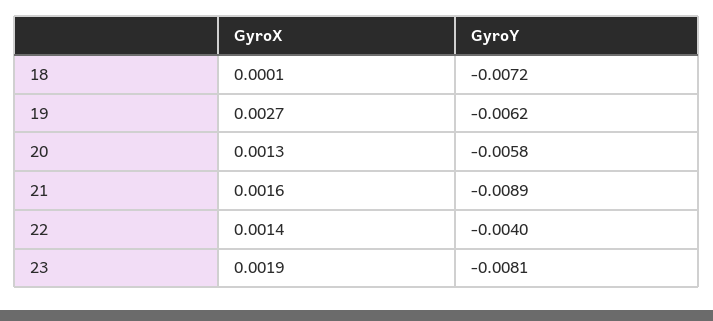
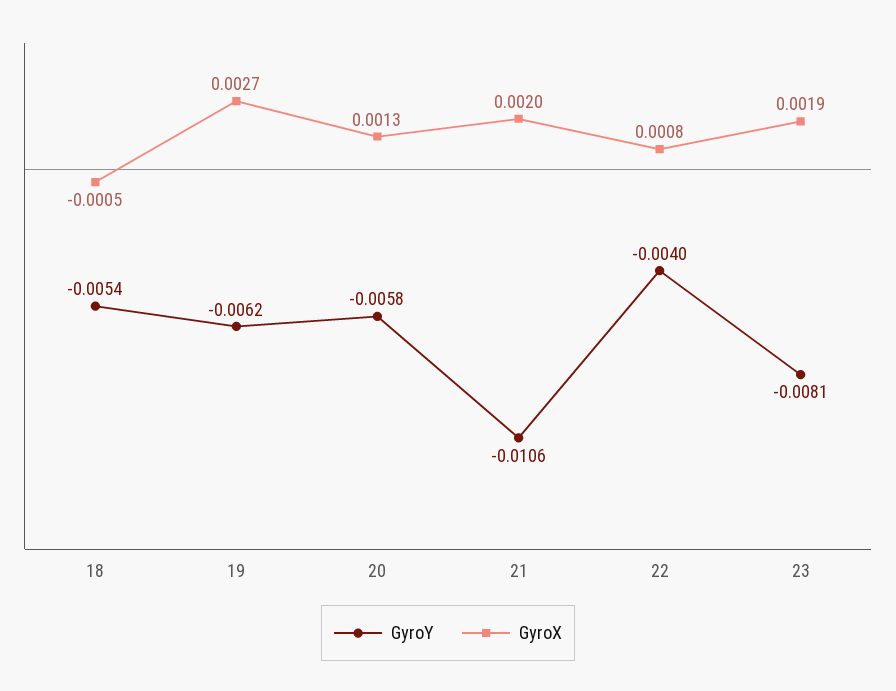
  {
    "GyroX": {
-     "18": 0.0001,
+     "18": -0.0005,
      "19": 0.0027,
      "20": 0.0013,
-     "21": 0.0016,
+     "21": 0.002,
-     "22": 0.0014,
+     "22": 0.0008,
      "23": 0.0019
    },
    "GyroY": {
-     "18": -0.0072,
+     "18": -0.0054,
      "19": -0.0062,
      "20": -0.0058,
-     "21": -0.0089,
+     "21": -0.0106,
      "22": -0.004,
      "23": -0.0081
    }
  }

